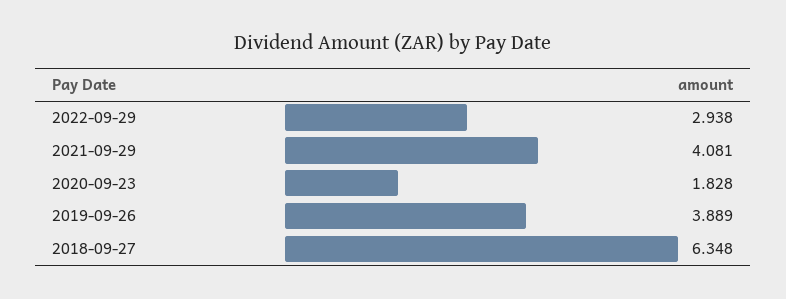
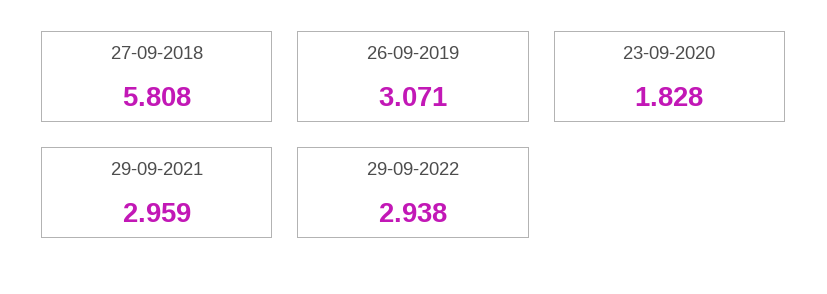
  {
    "2022-09-29": 2.938,
-   "2021-09-29": 4.081,
+   "2021-09-29": 2.959,
    "2020-09-23": 1.828,
-   "2019-09-26": 3.889,
+   "2019-09-26": 3.071,
-   "2018-09-27": 6.348
+   "2018-09-27": 5.808
  }

